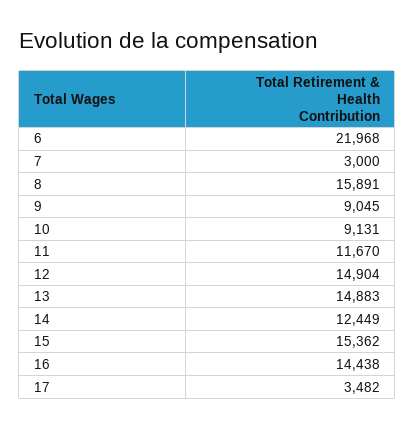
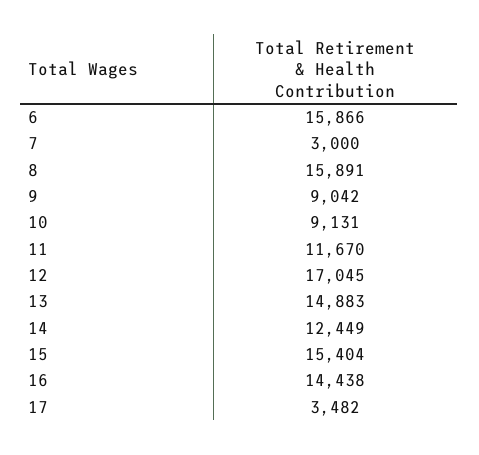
  {
-   "6": 21968,
+   "6": 15866,
    "7": 3000,
    "8": 15891,
-   "9": 9045,
+   "9": 9042,
    "10": 9131,
    "11": 11670,
-   "12": 14904,
+   "12": 17045,
    "13": 14883,
    "14": 12449,
-   "15": 15362,
+   "15": 15404,
    "16": 14438,
    "17": 3482
  }

